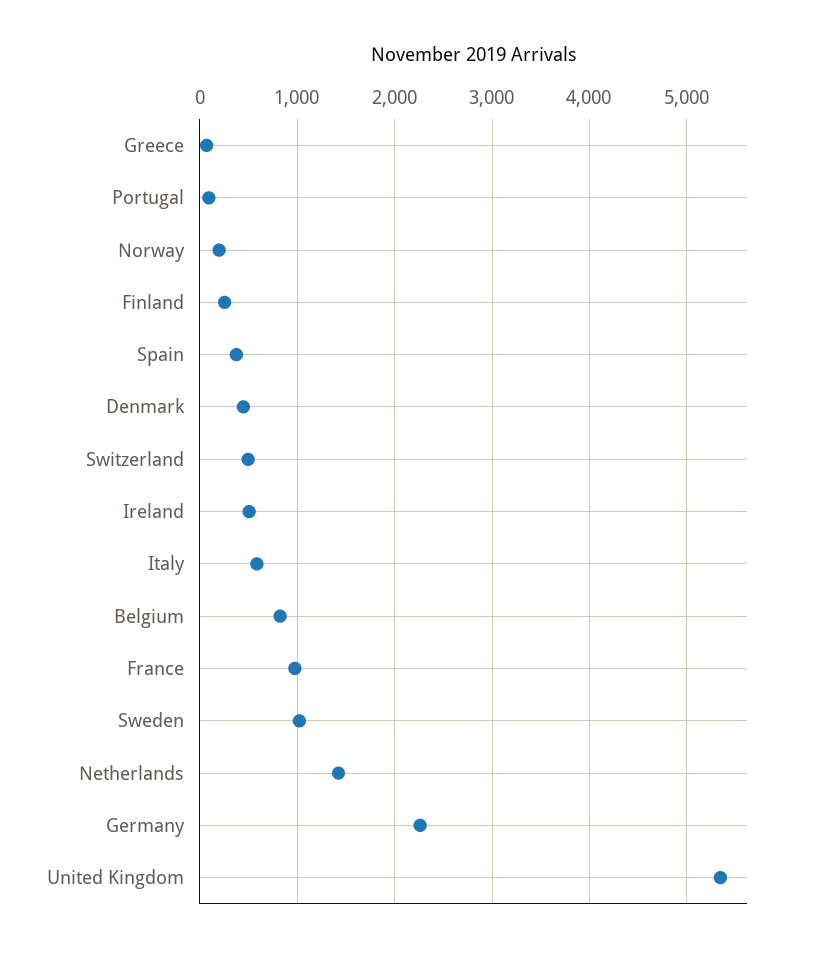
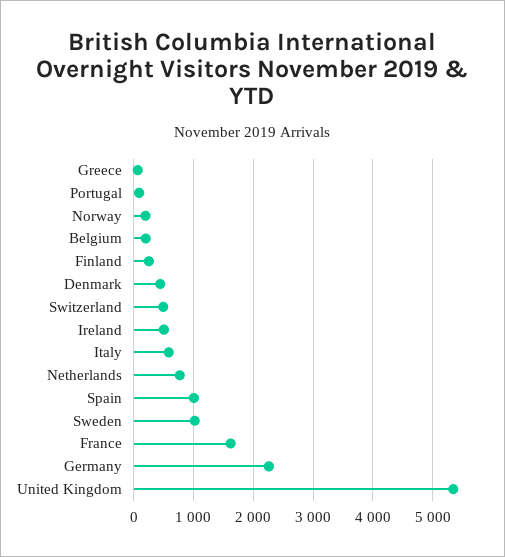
  {
    "Greece": 100,
    "Portugal": 100,
    "Norway": 200,
    "Finland": 300,
-   "Spain": 400,
+   "Spain": 1000,
    "Denmark": 400,
    "Switzerland": 500,
    "Ireland": 500,
    "Italy": 600,
-   "Belgium": 800,
+   "Belgium": 200,
-   "France": 1000,
+   "France": 1600,
    "Sweden": 1000,
-   "Netherlands": 1400,
+   "Netherlands": 800,
    "Germany": 2300,
    "United Kingdom": 5300
  }

